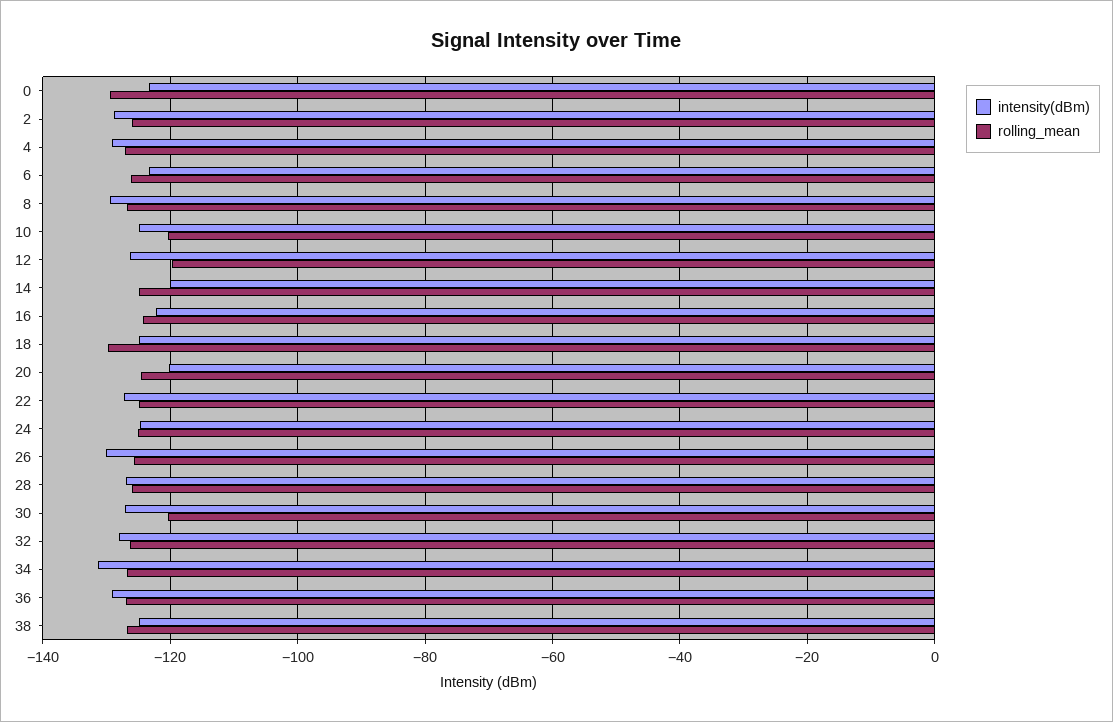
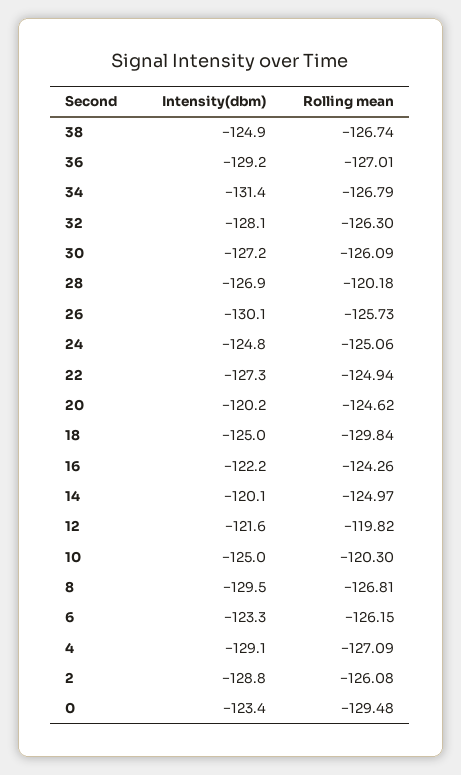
  {
    "intensity(dBm)": {
      "0": -123.4,
      "2": -128.8,
      "4": -129.1,
      "6": -123.3,
      "8": -129.5,
      "10": -125,
-     "12": -126,
+     "12": -121.6,
      "14": -120.1,
      "16": -122.2,
      "18": -125,
      "20": -120.2,
      "22": -127.3,
      "24": -124.8,
      "26": -130.1,
      "28": -126.9,
      "30": -127.2,
      "32": -128.1,
      "34": -131.4,
      "36": -129.2,
      "38": -124.9
    },
    "rolling_mean": {
      "0": -129.48,
      "2": -126.08,
      "4": -127.09,
      "6": -126.15,
      "8": -126.81,
      "10": -120.3,
      "12": -119.82,
      "14": -124.97,
      "16": -124.26,
      "18": -129.84,
      "20": -124.62,
      "22": -124.94,
      "24": -125.06,
      "26": -125.73,
-     "28": -126,
+     "28": -120.18,
-     "30": -120,
+     "30": -126.09,
      "32": -126.3,
      "34": -126.79,
      "36": -127.01,
      "38": -126.74
    }
  }

